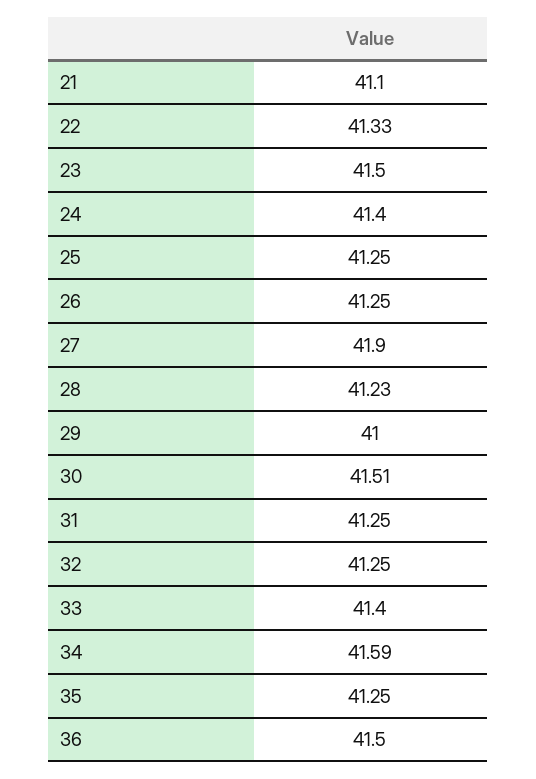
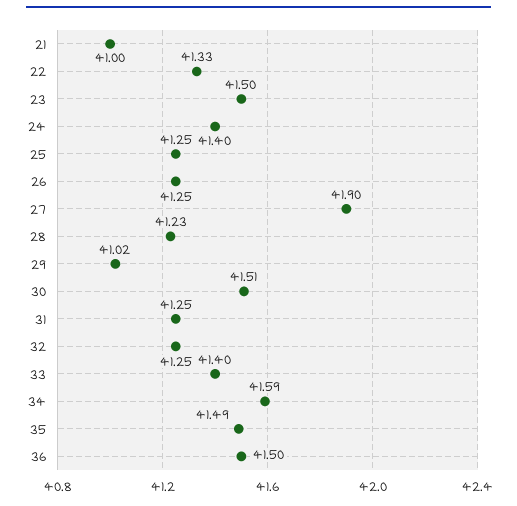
  {
-   "21": 41.1,
+   "21": 41,
    "22": 41.33,
    "23": 41.5,
    "24": 41.4,
    "25": 41.25,
    "26": 41.25,
    "27": 41.9,
    "28": 41.23,
-   "29": 41,
+   "29": 41.02,
    "30": 41.51,
    "31": 41.25,
    "32": 41.25,
    "33": 41.4,
    "34": 41.59,
-   "35": 41.25,
+   "35": 41.49,
    "36": 41.5
  }

